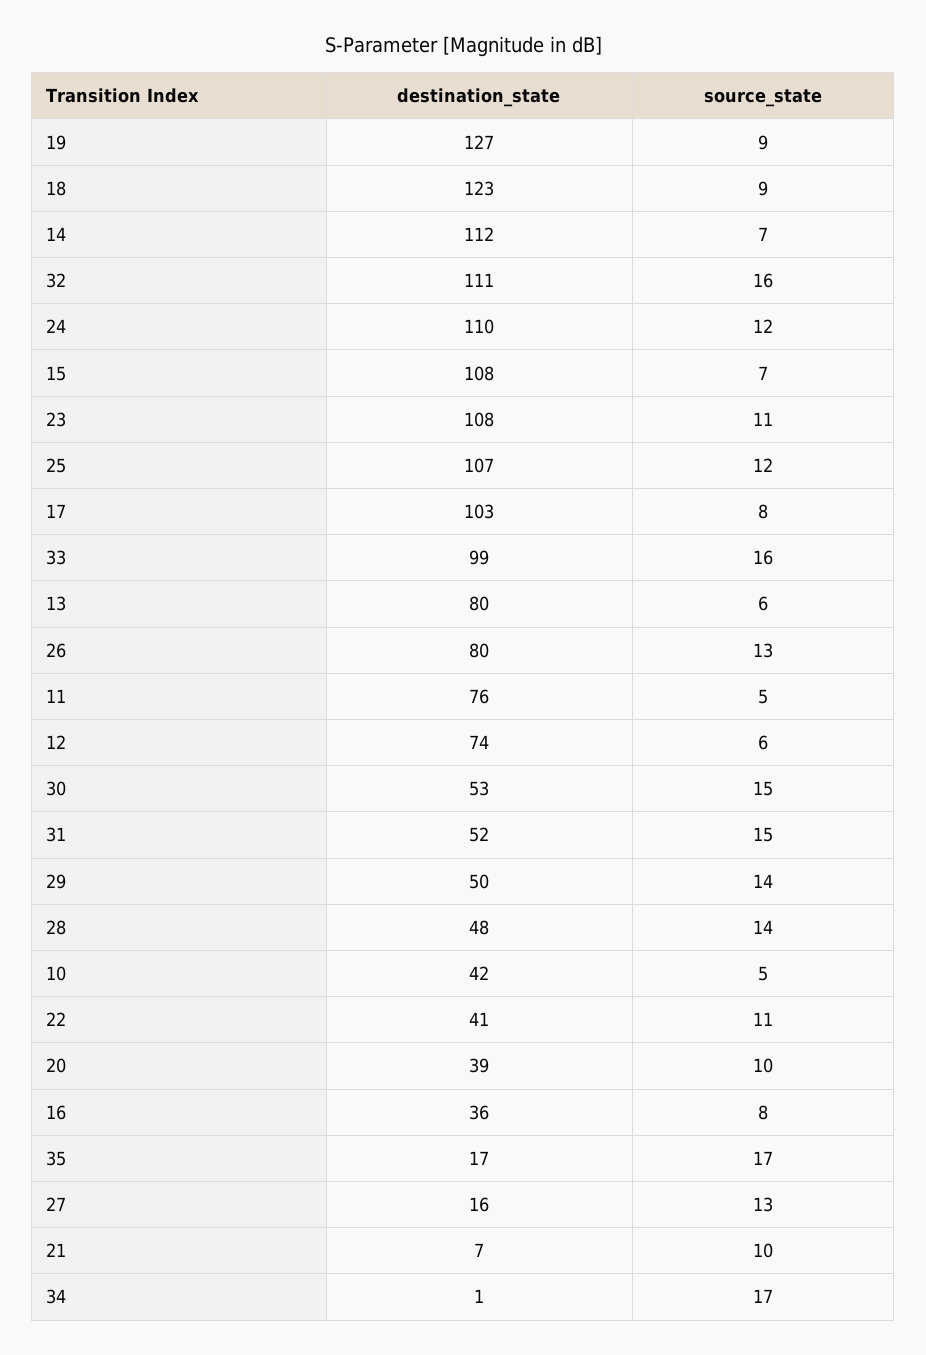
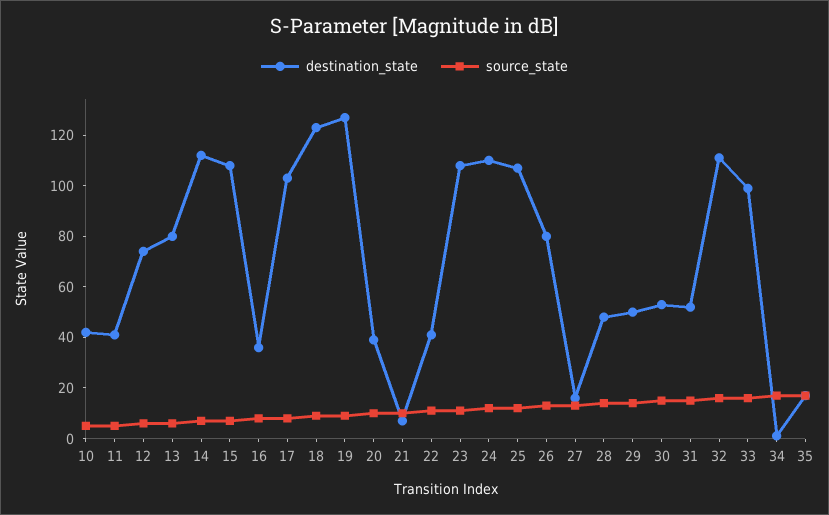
  {
    "destination_state": {
      "19": 127,
      "18": 123,
      "14": 112,
      "32": 111,
      "24": 110,
      "15": 108,
      "23": 108,
      "25": 107,
      "17": 103,
      "33": 99,
      "13": 80,
      "26": 80,
-     "11": 76,
+     "11": 40,
      "12": 74,
      "30": 53,
      "31": 52,
      "29": 50,
      "28": 48,
      "10": 42,
      "22": 41,
      "20": 39,
      "16": 36,
      "35": 17,
      "27": 16,
      "21": 7,
      "34": 1
    },
    "source_state": {
      "19": 9,
      "18": 9,
      "14": 7,
      "32": 16,
      "24": 12,
      "15": 7,
      "23": 11,
      "25": 12,
      "17": 8,
      "33": 16,
      "13": 6,
      "26": 13,
      "11": 5,
      "12": 6,
      "30": 15,
      "31": 15,
      "29": 14,
      "28": 14,
      "10": 5,
      "22": 11,
      "20": 10,
      "16": 8,
      "35": 17,
      "27": 13,
      "21": 10,
      "34": 17
    }
  }

